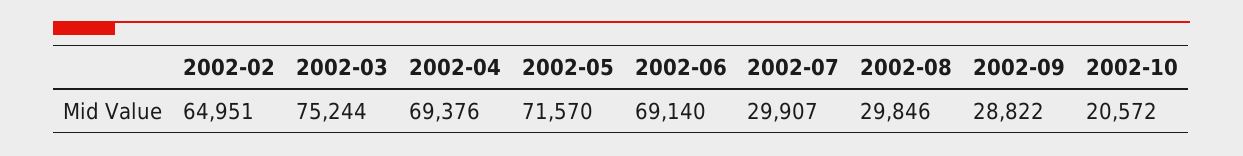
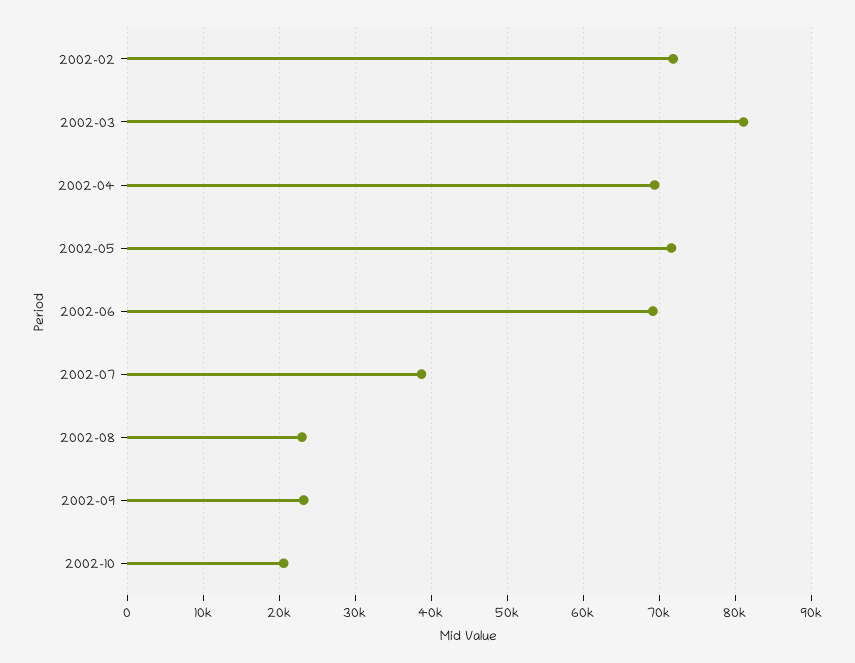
  {
-   "2002-02": 64951,
+   "2002-02": 72000,
-   "2002-03": 75244,
+   "2002-03": 81000,
    "2002-04": 69376,
    "2002-05": 71570,
    "2002-06": 69140,
-   "2002-07": 29907,
+   "2002-07": 39000,
-   "2002-08": 29846,
+   "2002-08": 23000,
-   "2002-09": 28822,
+   "2002-09": 23000,
    "2002-10": 20572
  }

